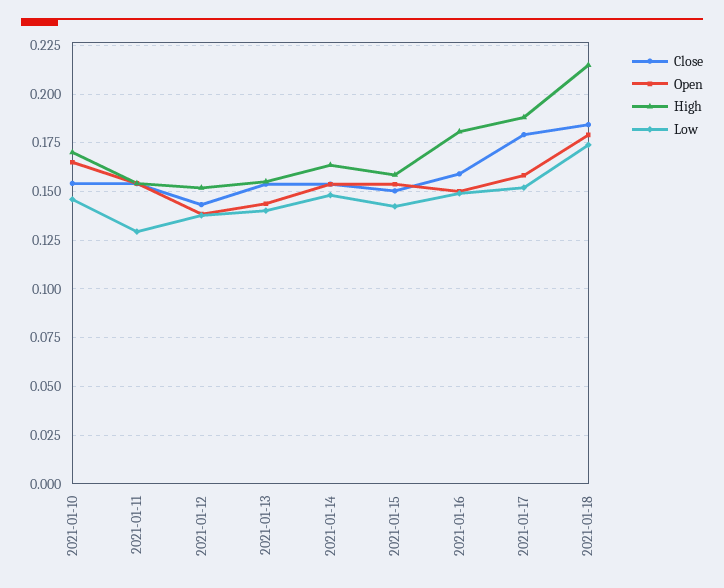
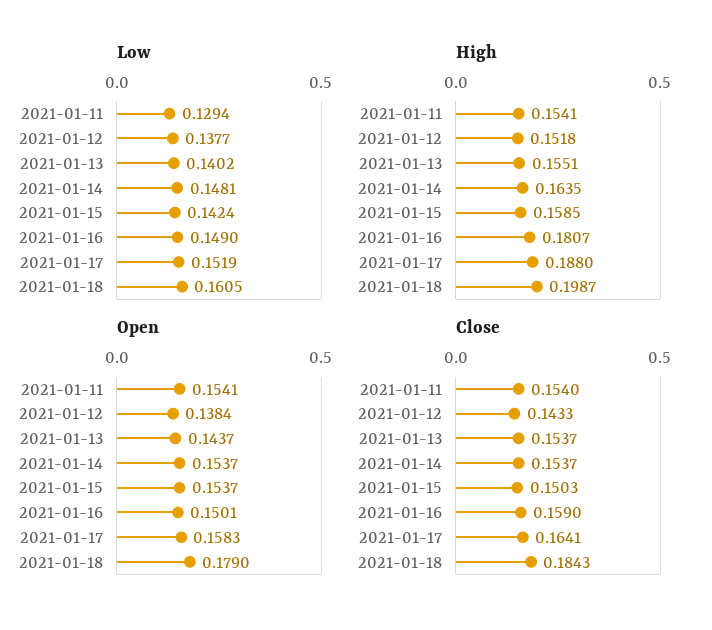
  {
    "Close": {
-     "2021-01-10": 0.155,
      "2021-01-11": 0.154,
      "2021-01-12": 0.1433,
      "2021-01-13": 0.1537,
      "2021-01-14": 0.1537,
      "2021-01-15": 0.1503,
      "2021-01-16": 0.159,
-     "2021-01-17": 0.18,
+     "2021-01-17": 0.1641,
      "2021-01-18": 0.1843
    },
    "Open": {
-     "2021-01-10": 0.165,
      "2021-01-11": 0.1541,
      "2021-01-12": 0.1384,
      "2021-01-13": 0.1437,
      "2021-01-14": 0.1537,
      "2021-01-15": 0.1537,
      "2021-01-16": 0.1501,
      "2021-01-17": 0.1583,
      "2021-01-18": 0.179
    },
    "High": {
-     "2021-01-10": 0.17,
      "2021-01-11": 0.1541,
      "2021-01-12": 0.1518,
      "2021-01-13": 0.1551,
      "2021-01-14": 0.1635,
      "2021-01-15": 0.1585,
      "2021-01-16": 0.1807,
      "2021-01-17": 0.188,
-     "2021-01-18": 0.215
+     "2021-01-18": 0.1987
    },
    "Low": {
-     "2021-01-10": 0.145,
      "2021-01-11": 0.1294,
      "2021-01-12": 0.1377,
      "2021-01-13": 0.1402,
      "2021-01-14": 0.1481,
      "2021-01-15": 0.1424,
      "2021-01-16": 0.149,
      "2021-01-17": 0.1519,
-     "2021-01-18": 0.175
+     "2021-01-18": 0.1605
    }
  }

